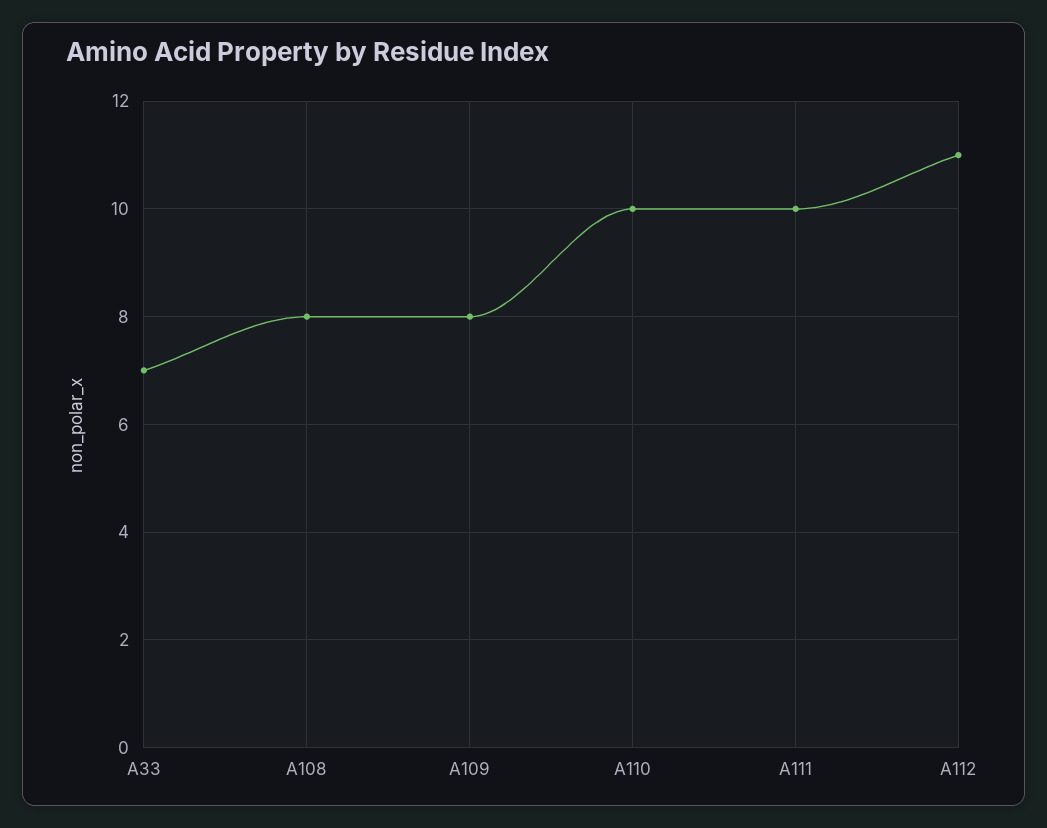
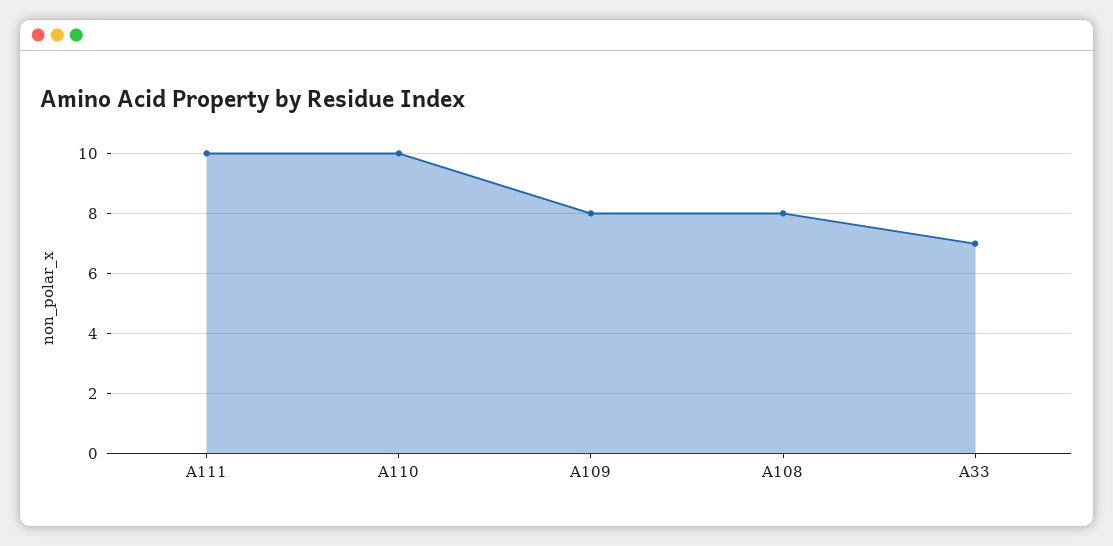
  {
    "A33": 7,
    "A108": 8,
    "A109": 8,
    "A110": 10,
-   "A111": 10,
+   "A111": 10
-   "A112": 11
  }

